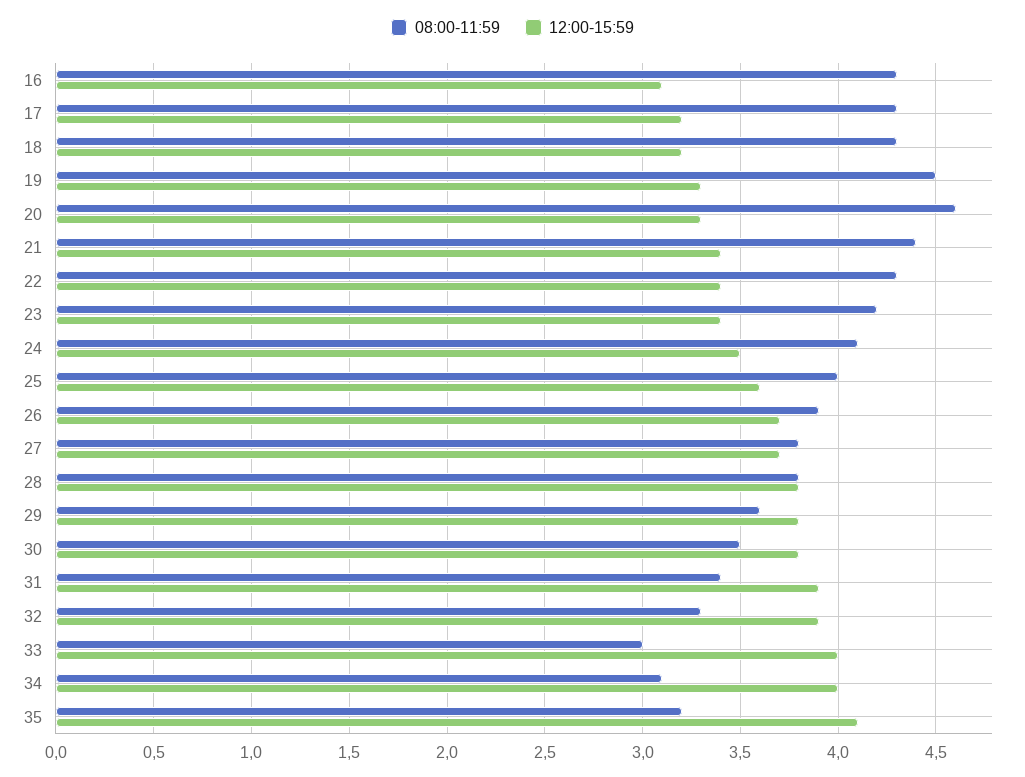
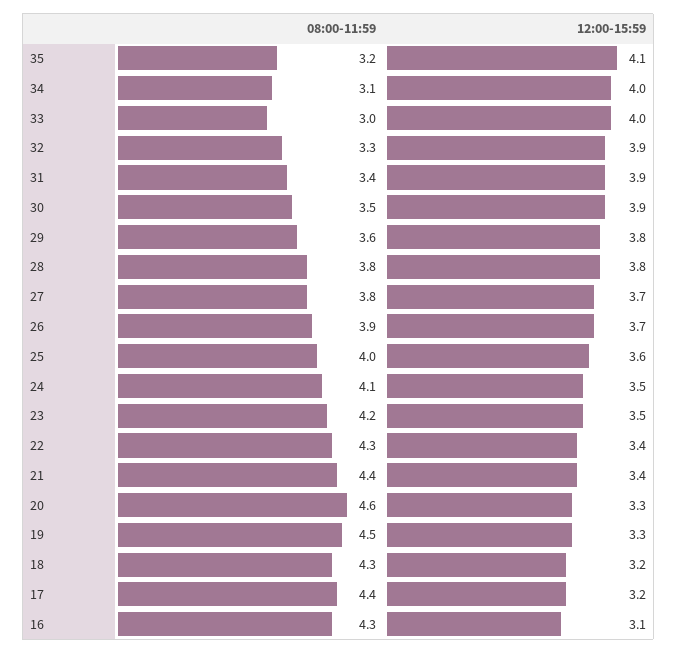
  {
    "08:00-11:59": {
      "16": 4.3,
-     "17": 4.3,
+     "17": 4.4,
      "18": 4.3,
      "19": 4.5,
      "20": 4.6,
      "21": 4.4,
      "22": 4.3,
      "23": 4.2,
      "24": 4.1,
      "25": 4,
      "26": 3.9,
      "27": 3.8,
      "28": 3.8,
      "29": 3.6,
      "30": 3.5,
      "31": 3.4,
      "32": 3.3,
      "33": 3,
      "34": 3.1,
      "35": 3.2
    },
    "12:00-15:59": {
      "16": 3.1,
      "17": 3.2,
      "18": 3.2,
      "19": 3.3,
      "20": 3.3,
      "21": 3.4,
      "22": 3.4,
-     "23": 3.4,
+     "23": 3.5,
      "24": 3.5,
      "25": 3.6,
      "26": 3.7,
      "27": 3.7,
      "28": 3.8,
      "29": 3.8,
-     "30": 3.8,
+     "30": 3.9,
      "31": 3.9,
      "32": 3.9,
      "33": 4,
      "34": 4,
      "35": 4.1
    }
  }

